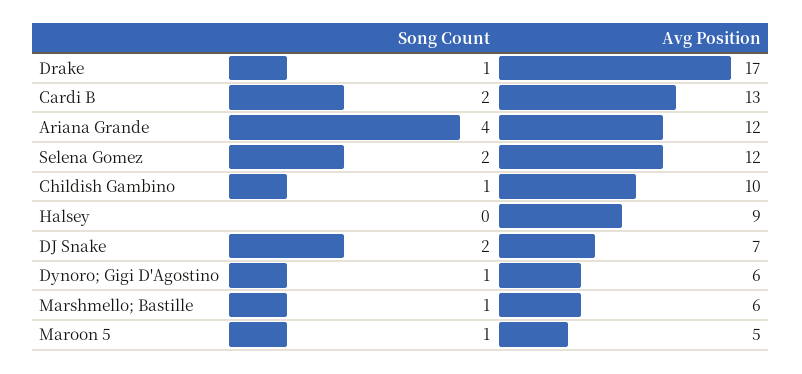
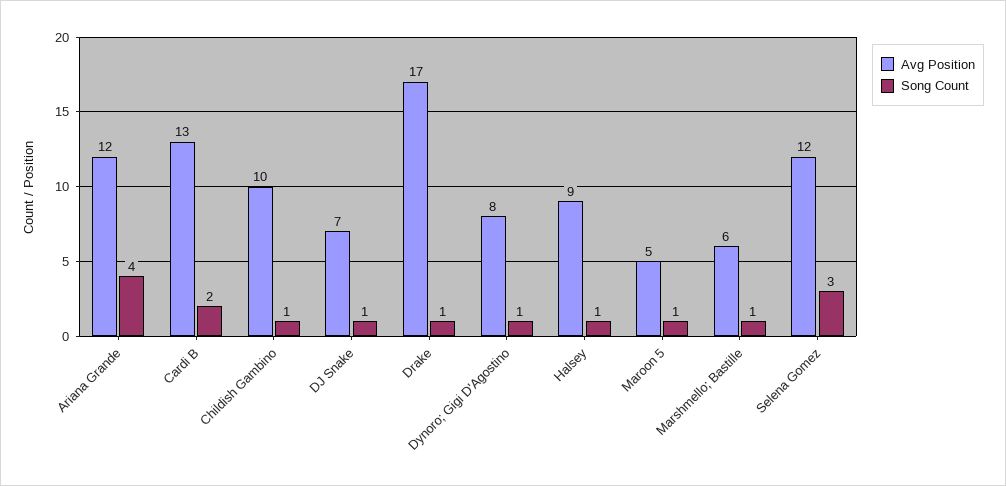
  {
    "Song Count": {
      "Drake": 1,
      "Cardi B": 2,
      "Ariana Grande": 4,
-     "Selena Gomez": 2,
+     "Selena Gomez": 3,
      "Childish Gambino": 1,
-     "Halsey": 0,
+     "Halsey": 1,
-     "DJ Snake": 2,
+     "DJ Snake": 1,
      "Dynoro; Gigi D'Agostino": 1,
      "Marshmello; Bastille": 1,
      "Maroon 5": 1
    },
    "Avg Position": {
      "Drake": 17,
      "Cardi B": 13,
      "Ariana Grande": 12,
      "Selena Gomez": 12,
      "Childish Gambino": 10,
      "Halsey": 9,
      "DJ Snake": 7,
-     "Dynoro; Gigi D'Agostino": 6,
+     "Dynoro; Gigi D'Agostino": 8,
      "Marshmello; Bastille": 6,
      "Maroon 5": 5
    }
  }

